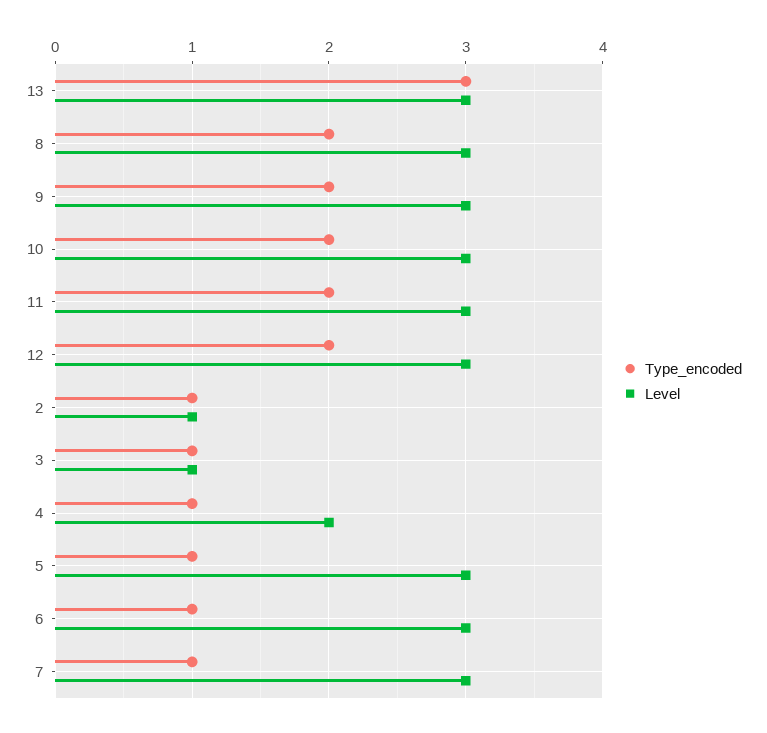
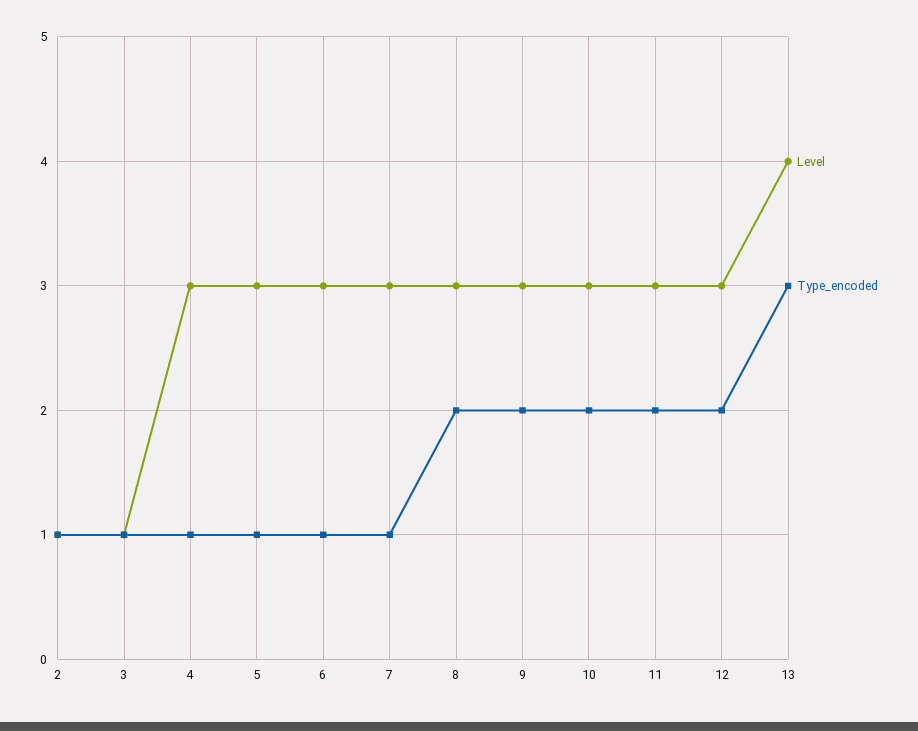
  {
    "Type_encoded": {
      "13": 3,
      "8": 2,
      "9": 2,
      "10": 2,
      "11": 2,
      "12": 2,
      "2": 1,
      "3": 1,
      "4": 1,
      "5": 1,
      "6": 1,
      "7": 1
    },
    "Level": {
-     "13": 3,
+     "13": 4,
      "8": 3,
      "9": 3,
      "10": 3,
      "11": 3,
      "12": 3,
      "2": 1,
      "3": 1,
-     "4": 2,
+     "4": 3,
      "5": 3,
      "6": 3,
      "7": 3
    }
  }

